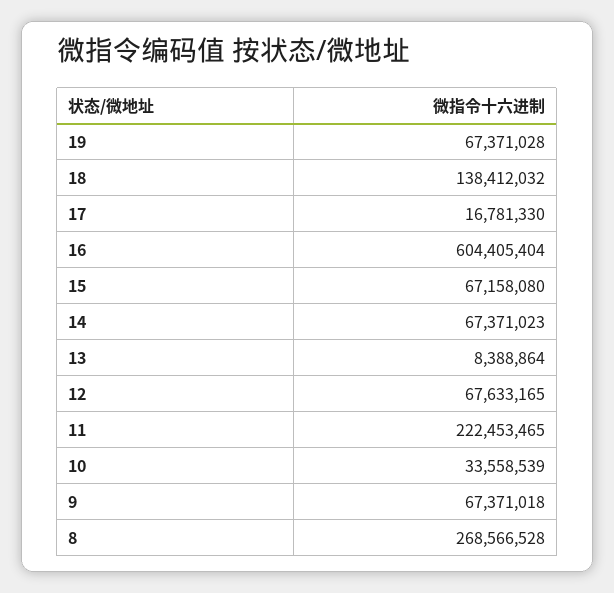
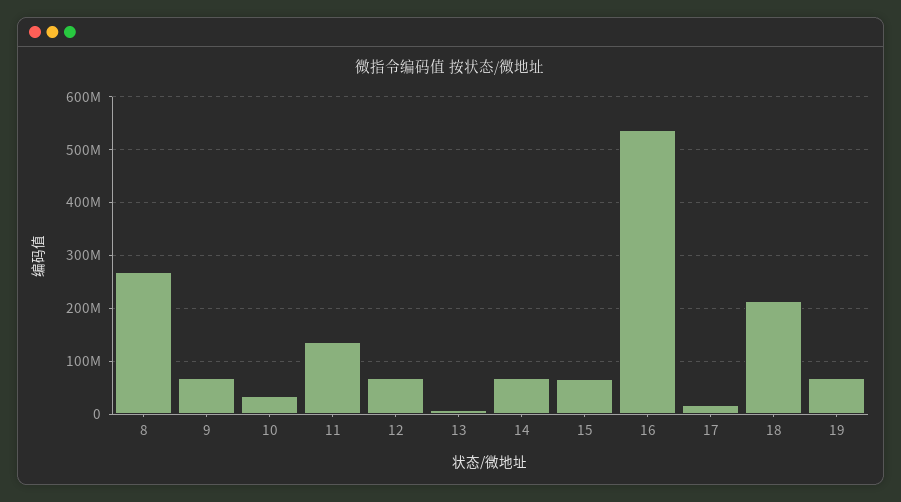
  {
    "19": 67371028,
-   "18": 138412032,
+   "18": 220000000,
    "17": 16781330,
-   "16": 604405404,
+   "16": 540000000,
    "15": 67158080,
    "14": 67371023,
    "13": 8388864,
    "12": 67633165,
-   "11": 222453465,
+   "11": 140000000,
    "10": 33558539,
    "9": 67371018,
    "8": 268566528
  }

